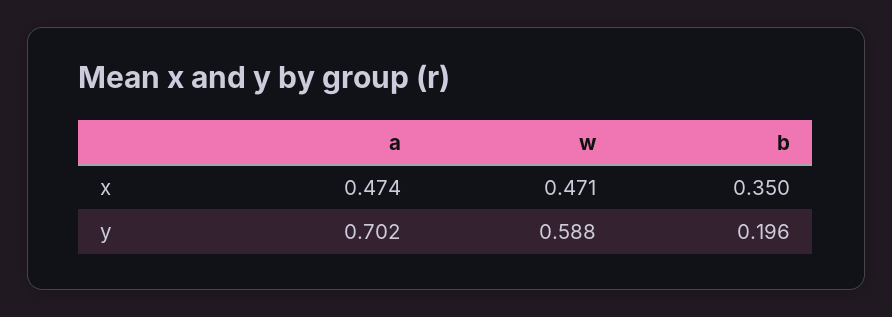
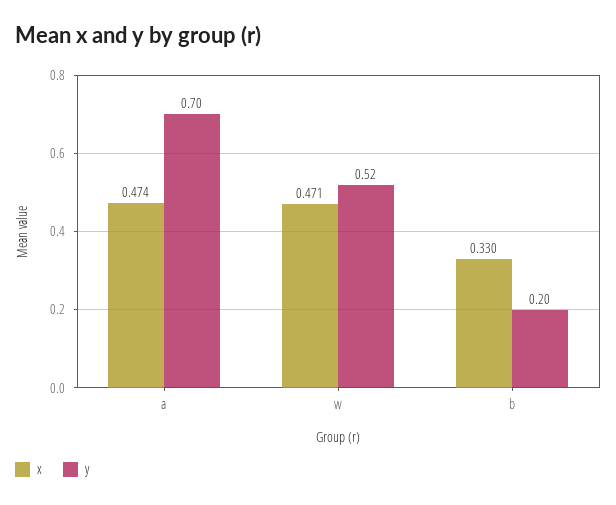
  {
    "x": {
      "a": 0.474,
      "w": 0.471,
-     "b": 0.35
+     "b": 0.33
    },
    "y": {
      "a": 0.702,
-     "w": 0.588,
+     "w": 0.52,
      "b": 0.196
    }
  }

